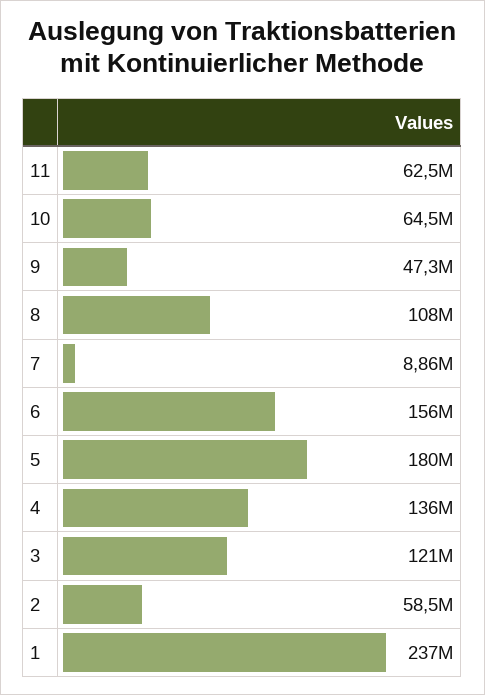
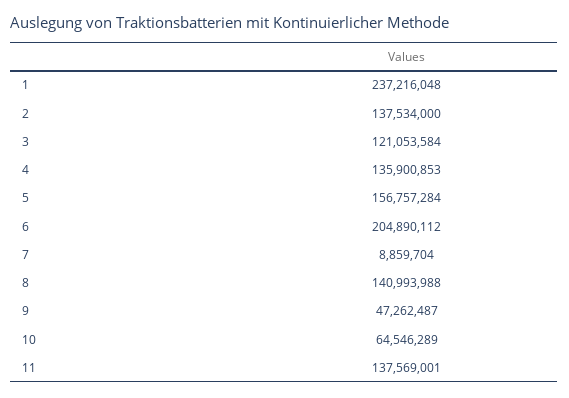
  {
-   "11": 62500000,
+   "11": 137569001,
    "10": 64546289,
    "9": 47262487,
-   "8": 108000000,
+   "8": 140993988,
    "7": 8859704,
-   "6": 156000000,
+   "6": 204890112,
-   "5": 180000000,
+   "5": 156757284,
    "4": 135900853,
    "3": 121053584,
-   "2": 58500000,
+   "2": 137534000,
    "1": 237216048
  }

